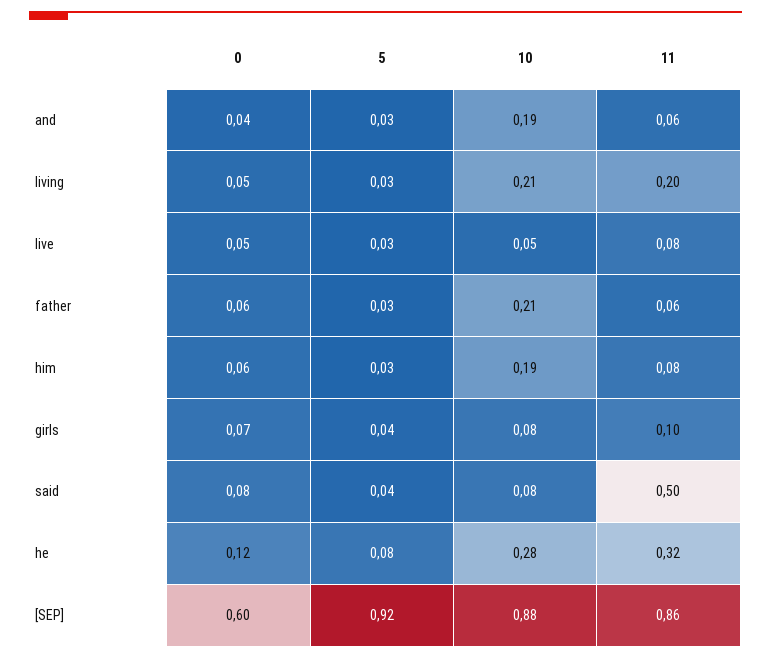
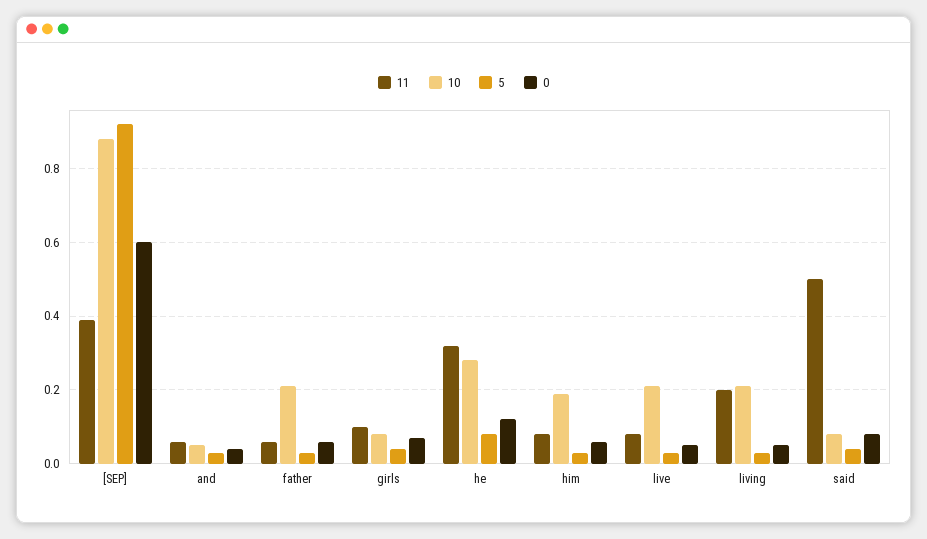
  {
    "0": {
      "and": 0.04,
      "living": 0.05,
      "live": 0.05,
      "father": 0.06,
      "him": 0.06,
      "girls": 0.07,
      "said": 0.08,
      "he": 0.12,
      "[SEP]": 0.6
    },
    "5": {
      "and": 0.03,
      "living": 0.03,
      "live": 0.03,
      "father": 0.03,
      "him": 0.03,
      "girls": 0.04,
      "said": 0.04,
      "he": 0.08,
      "[SEP]": 0.92
    },
    "10": {
-     "and": 0.19,
+     "and": 0.05,
      "living": 0.21,
-     "live": 0.05,
+     "live": 0.2,
      "father": 0.21,
      "him": 0.19,
      "girls": 0.08,
      "said": 0.08,
      "he": 0.28,
      "[SEP]": 0.88
    },
    "11": {
      "and": 0.06,
      "living": 0.2,
      "live": 0.08,
      "father": 0.06,
      "him": 0.08,
      "girls": 0.1,
      "said": 0.5,
      "he": 0.32,
-     "[SEP]": 0.86
+     "[SEP]": 0.4
    }
  }

